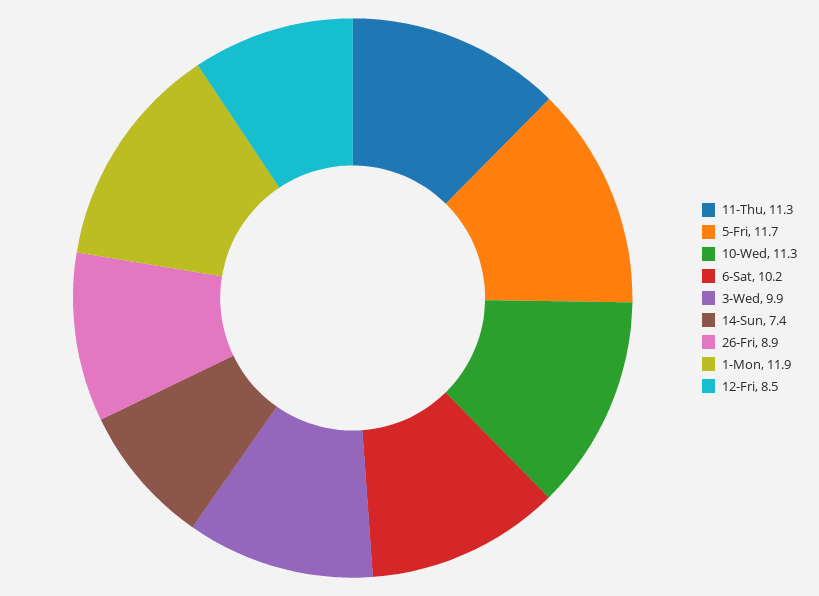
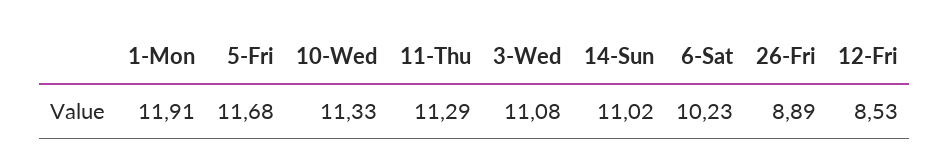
  {
    "11-Thu": 11.29,
    "5-Fri": 11.68,
    "10-Wed": 11.33,
    "6-Sat": 10.23,
-   "3-Wed": 9.9,
+   "3-Wed": 11.08,
-   "14-Sun": 7.4,
+   "14-Sun": 11.02,
    "26-Fri": 8.89,
    "1-Mon": 11.91,
    "12-Fri": 8.53
  }

